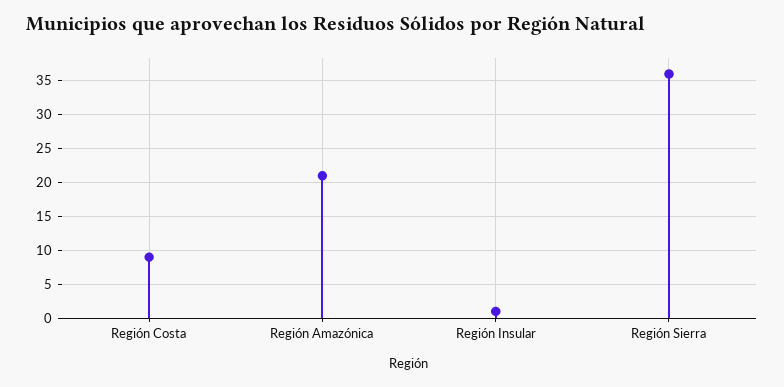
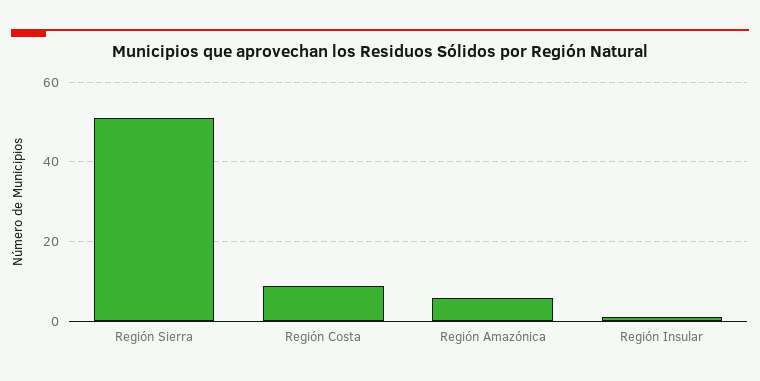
  {
    "Región Costa": 9,
-   "Región Amazónica": 21,
+   "Región Amazónica": 5,
    "Región Insular": 1,
-   "Región Sierra": 36
+   "Región Sierra": 50
  }

